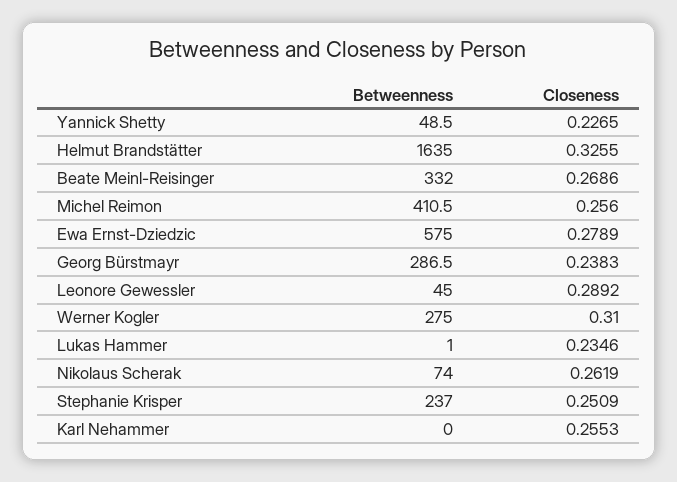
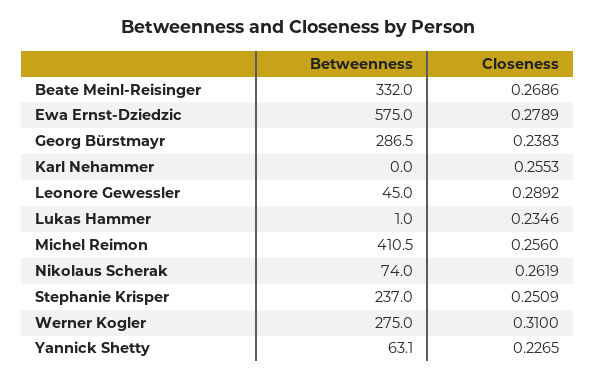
  {
    "Betweenness": {
-     "Yannick Shetty": 48.5,
+     "Yannick Shetty": 63.1,
-     "Helmut Brandstätter": 1635,
      "Beate Meinl-Reisinger": 332,
      "Michel Reimon": 410.5,
      "Ewa Ernst-Dziedzic": 575,
      "Georg Bürstmayr": 286.5,
      "Leonore Gewessler": 45,
      "Werner Kogler": 275,
      "Lukas Hammer": 1,
      "Nikolaus Scherak": 74,
      "Stephanie Krisper": 237,
      "Karl Nehammer": 0
    },
    "Closeness": {
      "Yannick Shetty": 0.2265,
-     "Helmut Brandstätter": 0.3255,
      "Beate Meinl-Reisinger": 0.2686,
      "Michel Reimon": 0.256,
      "Ewa Ernst-Dziedzic": 0.2789,
      "Georg Bürstmayr": 0.2383,
      "Leonore Gewessler": 0.2892,
      "Werner Kogler": 0.31,
      "Lukas Hammer": 0.2346,
      "Nikolaus Scherak": 0.2619,
      "Stephanie Krisper": 0.2509,
      "Karl Nehammer": 0.2553
    }
  }

